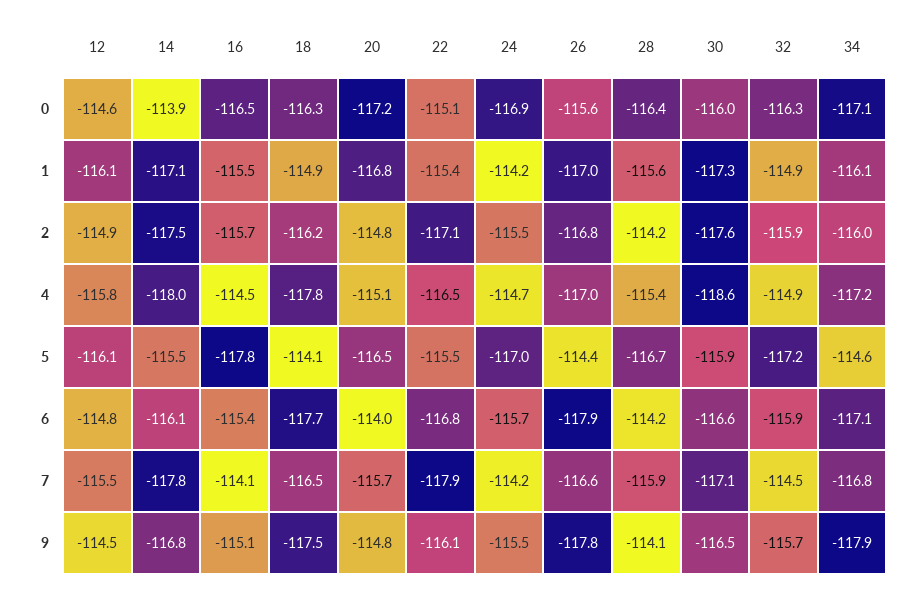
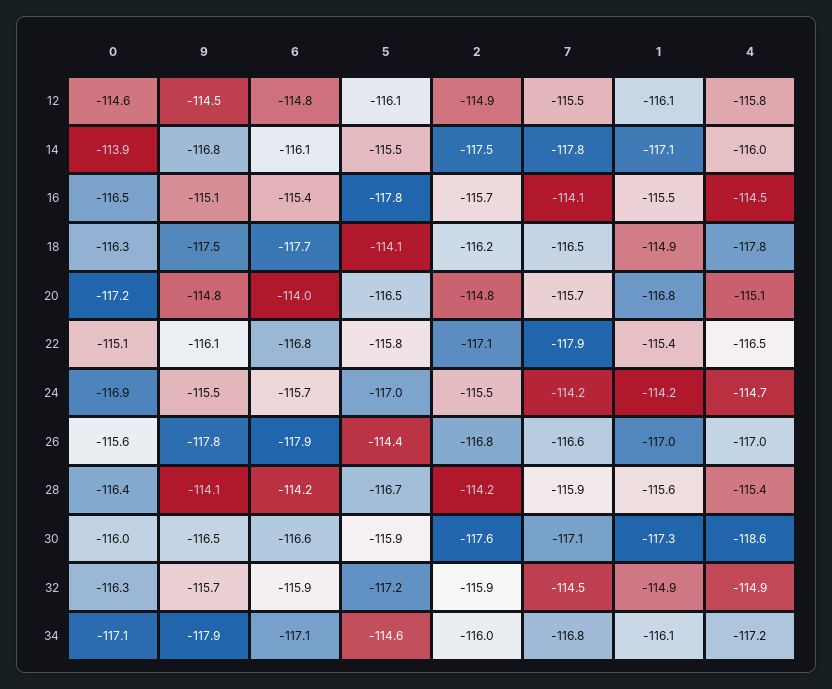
  {
    "12": {
      "0": -114.6,
      "1": -116.1,
      "2": -114.9,
      "4": -115.8,
      "5": -116.1,
      "6": -114.8,
      "7": -115.5,
      "9": -114.5
    },
    "14": {
      "0": -113.9,
      "1": -117.1,
      "2": -117.5,
-     "4": -118,
+     "4": -116,
      "5": -115.5,
      "6": -116.1,
      "7": -117.8,
      "9": -116.8
    },
    "16": {
      "0": -116.5,
      "1": -115.5,
      "2": -115.7,
      "4": -114.5,
      "5": -117.8,
      "6": -115.4,
      "7": -114.1,
      "9": -115.1
    },
    "18": {
      "0": -116.3,
      "1": -114.9,
      "2": -116.2,
      "4": -117.8,
      "5": -114.1,
      "6": -117.7,
      "7": -116.5,
      "9": -117.5
    },
    "20": {
      "0": -117.2,
      "1": -116.8,
      "2": -114.8,
      "4": -115.1,
      "5": -116.5,
      "6": -114,
      "7": -115.7,
      "9": -114.8
    },
    "22": {
      "0": -115.1,
      "1": -115.4,
      "2": -117.1,
      "4": -116.5,
-     "5": -115.5,
+     "5": -115.8,
      "6": -116.8,
      "7": -117.9,
      "9": -116.1
    },
    "24": {
      "0": -116.9,
      "1": -114.2,
      "2": -115.5,
      "4": -114.7,
      "5": -117,
      "6": -115.7,
      "7": -114.2,
      "9": -115.5
    },
    "26": {
      "0": -115.6,
      "1": -117,
      "2": -116.8,
      "4": -117,
      "5": -114.4,
      "6": -117.9,
      "7": -116.6,
      "9": -117.8
    },
    "28": {
      "0": -116.4,
      "1": -115.6,
      "2": -114.2,
      "4": -115.4,
      "5": -116.7,
      "6": -114.2,
      "7": -115.9,
      "9": -114.1
    },
    "30": {
      "0": -116,
      "1": -117.3,
      "2": -117.6,
      "4": -118.6,
      "5": -115.9,
      "6": -116.6,
      "7": -117.1,
      "9": -116.5
    },
    "32": {
      "0": -116.3,
      "1": -114.9,
      "2": -115.9,
      "4": -114.9,
      "5": -117.2,
      "6": -115.9,
      "7": -114.5,
      "9": -115.7
    },
    "34": {
      "0": -117.1,
      "1": -116.1,
      "2": -116,
      "4": -117.2,
      "5": -114.6,
      "6": -117.1,
      "7": -116.8,
      "9": -117.9
    }
  }

